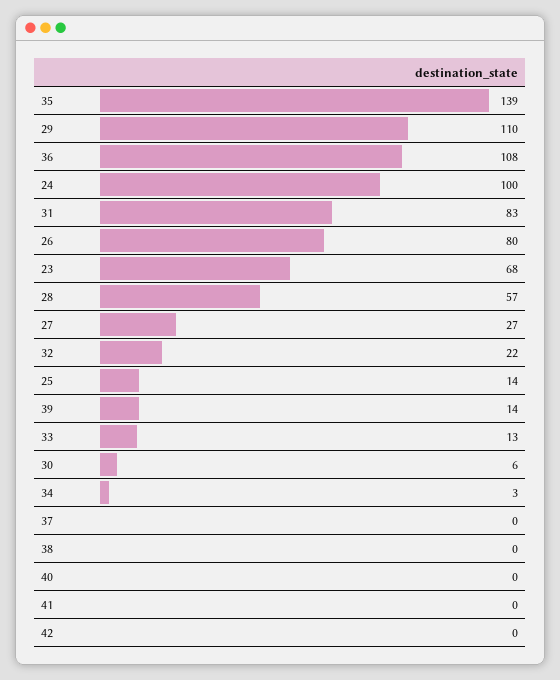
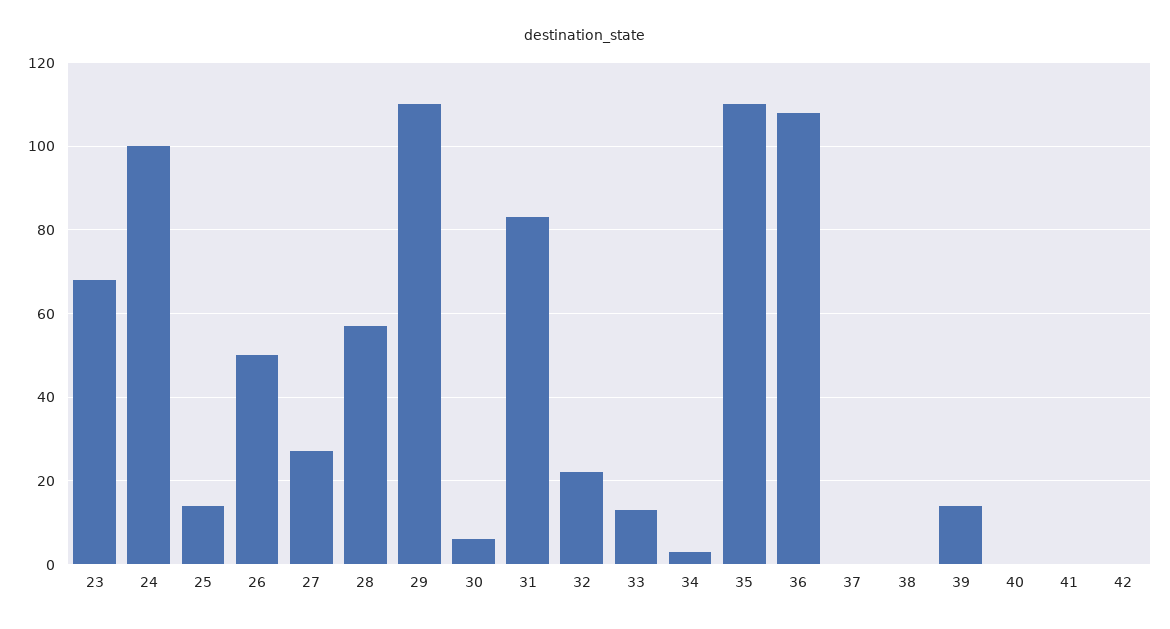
  {
-   "35": 139,
+   "35": 110,
    "29": 110,
    "36": 108,
    "24": 100,
    "31": 83,
-   "26": 80,
+   "26": 50,
    "23": 68,
    "28": 57,
    "27": 27,
    "32": 22,
    "25": 14,
    "39": 14,
    "33": 13,
    "30": 6,
    "34": 3,
    "37": 0,
    "38": 0,
    "40": 0,
    "41": 0,
    "42": 0
  }

